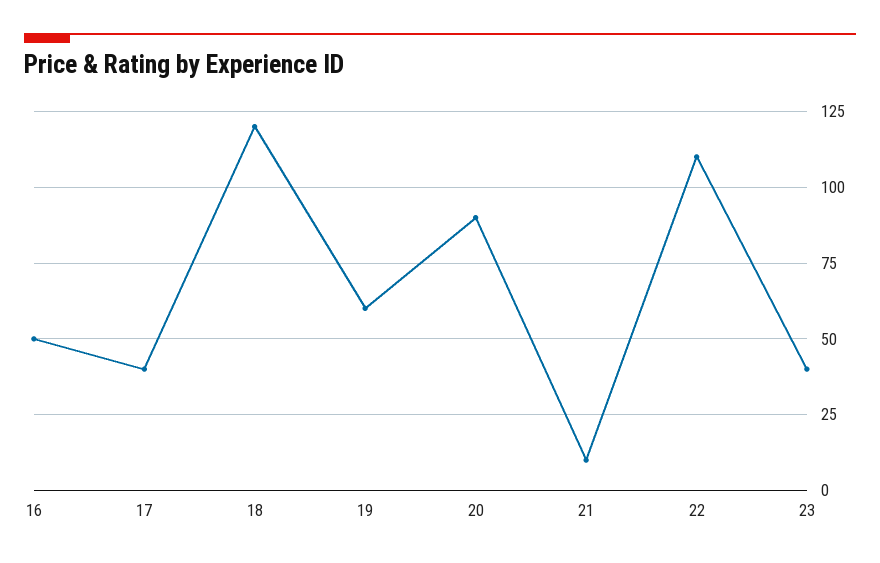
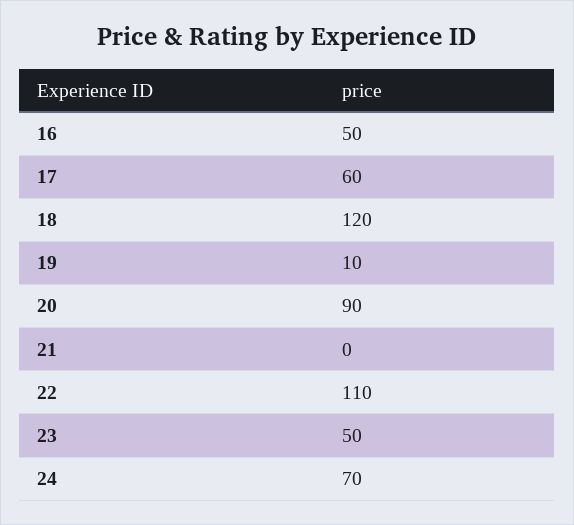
  {
    "16": 50,
-   "17": 40,
+   "17": 60,
    "18": 120,
-   "19": 60,
+   "19": 10,
    "20": 90,
-   "21": 10,
+   "21": 0,
    "22": 110,
-   "23": 40
+   "23": 50,
+   "24": 70
  }

